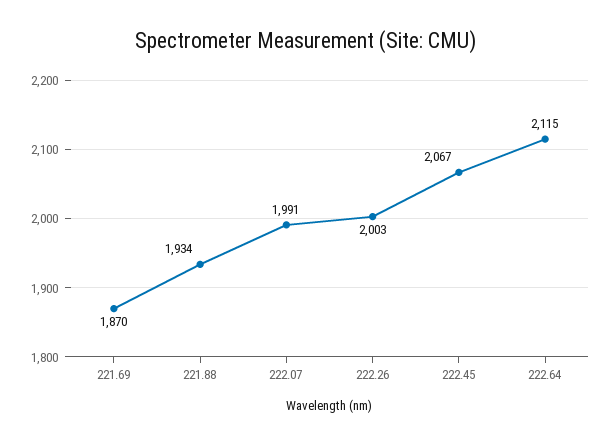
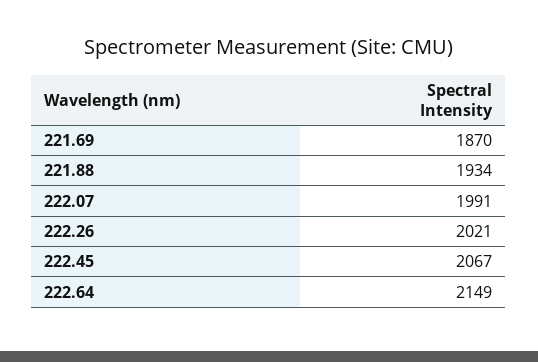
  {
    "221.69": 1870,
    "221.88": 1934,
    "222.07": 1991,
-   "222.26": 2003,
+   "222.26": 2021,
    "222.45": 2067,
-   "222.64": 2115
+   "222.64": 2149
  }

